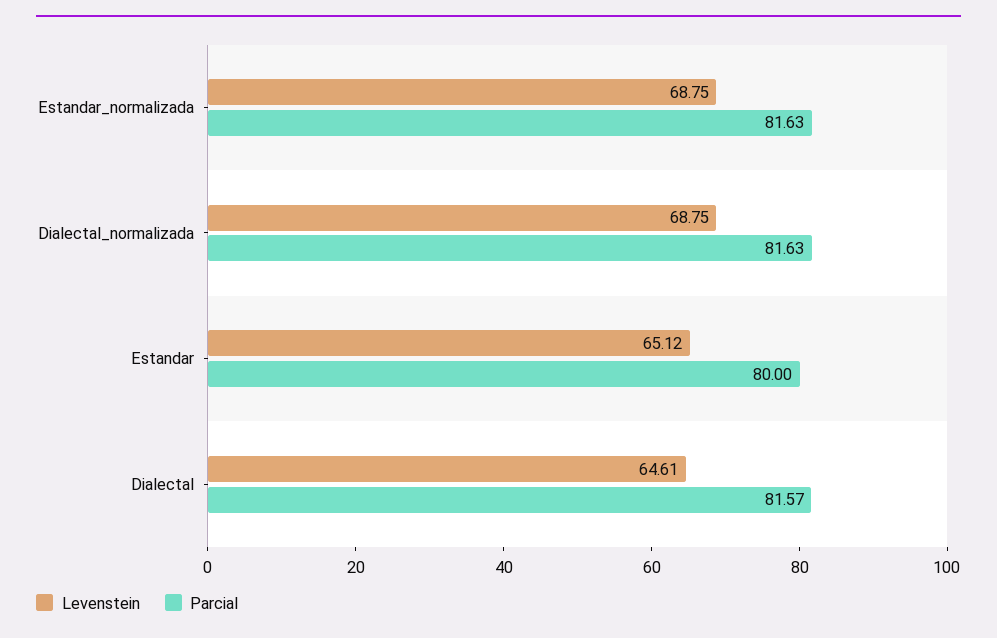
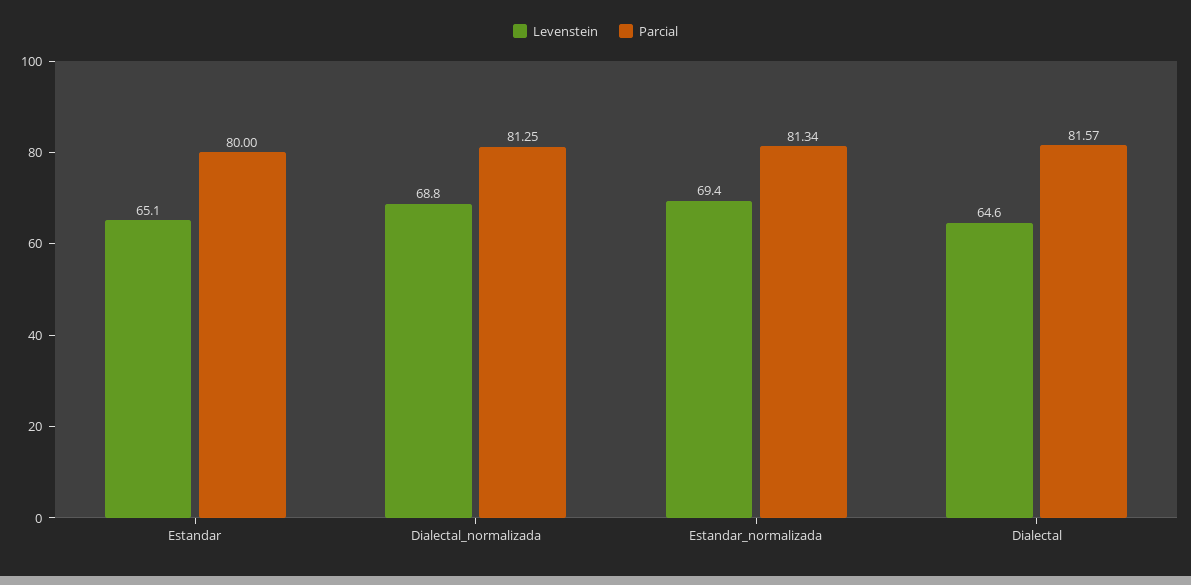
  {
    "Levenstein": {
-     "Estandar_normalizada": 68.75,
+     "Estandar_normalizada": 69.4,
      "Dialectal_normalizada": 68.75,
      "Estandar": 65.12,
      "Dialectal": 64.61
    },
    "Parcial": {
-     "Estandar_normalizada": 81.63,
+     "Estandar_normalizada": 81.34,
-     "Dialectal_normalizada": 81.63,
+     "Dialectal_normalizada": 81.25,
      "Estandar": 80,
      "Dialectal": 81.57
    }
  }

